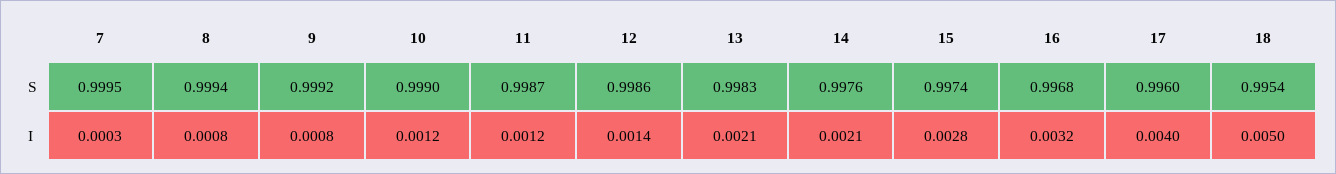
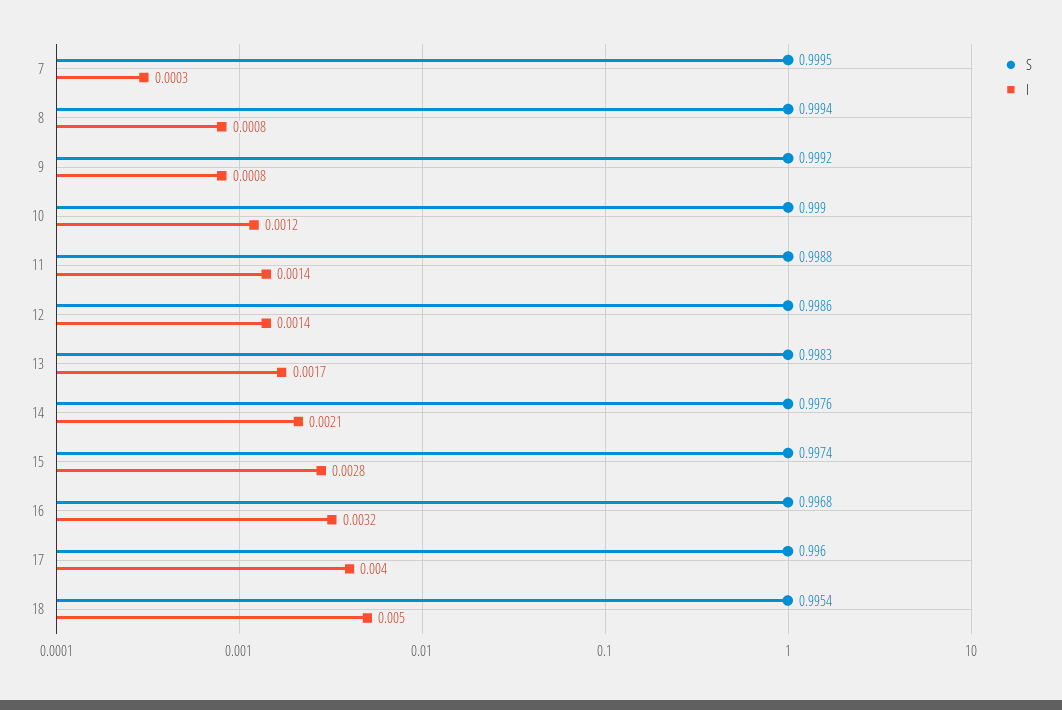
  {
    "S": {
      "7": 0.9995,
      "8": 0.9994,
      "9": 0.9992,
      "10": 0.999,
-     "11": 0.9987,
+     "11": 0.9988,
      "12": 0.9986,
      "13": 0.9983,
      "14": 0.9976,
      "15": 0.9974,
      "16": 0.9968,
      "17": 0.996,
      "18": 0.9954
    },
    "I": {
      "7": 0.0003,
      "8": 0.0008,
      "9": 0.0008,
      "10": 0.0012,
-     "11": 0.0012,
+     "11": 0.0014,
      "12": 0.0014,
-     "13": 0.0021,
+     "13": 0.0017,
      "14": 0.0021,
      "15": 0.0028,
      "16": 0.0032,
      "17": 0.004,
      "18": 0.005
    }
  }

